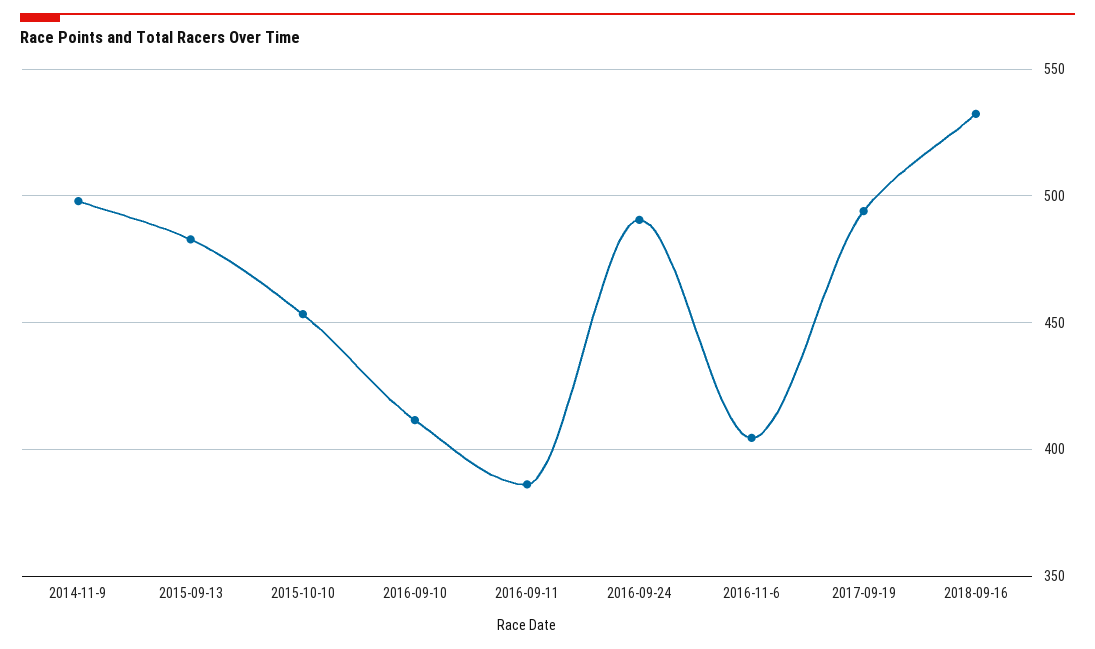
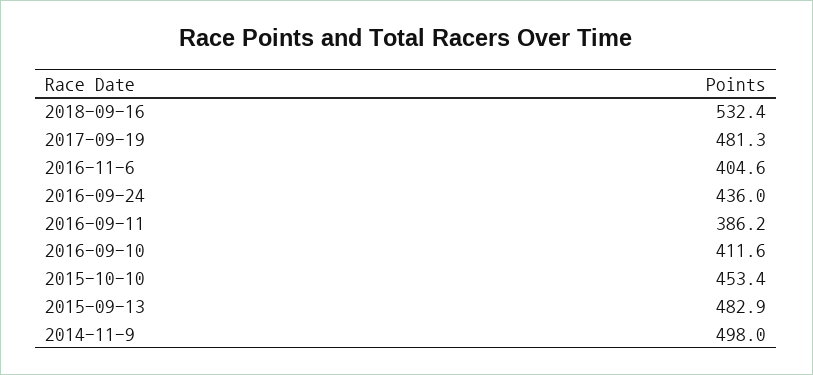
  {
    "2014-11-9": 498,
    "2015-09-13": 482.9,
    "2015-10-10": 453.4,
    "2016-09-10": 411.6,
    "2016-09-11": 386.2,
-   "2016-09-24": 490,
+   "2016-09-24": 436,
    "2016-11-6": 404.6,
-   "2017-09-19": 495,
+   "2017-09-19": 481.3,
    "2018-09-16": 532.4
  }

